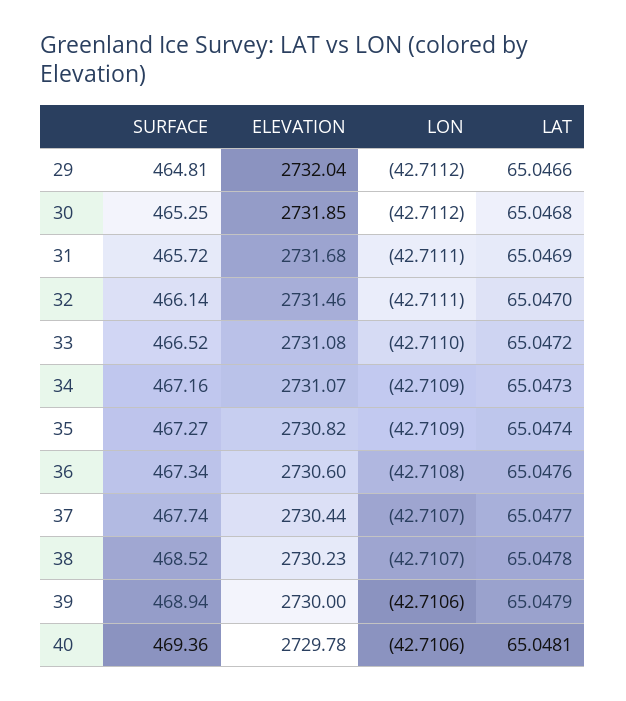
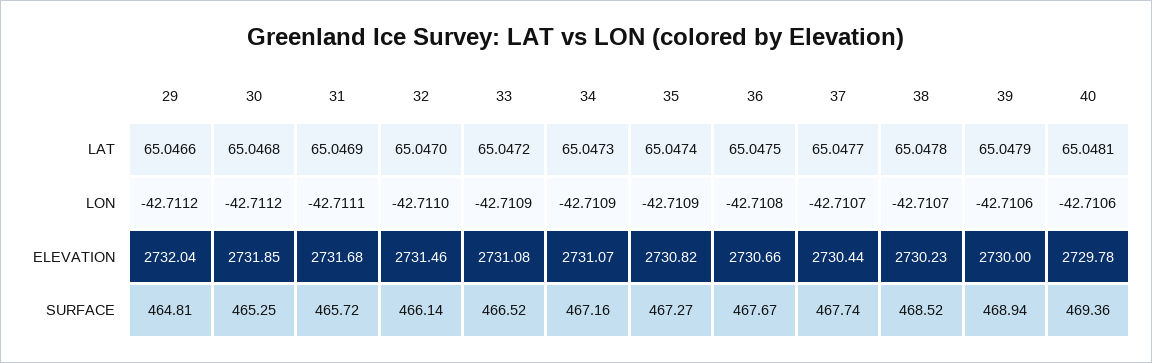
  {
    "SURFACE": {
      "29": 464.81,
      "30": 465.25,
      "31": 465.72,
      "32": 466.14,
      "33": 466.52,
      "34": 467.16,
      "35": 467.27,
-     "36": 467.34,
+     "36": 467.67,
      "37": 467.74,
      "38": 468.52,
      "39": 468.94,
      "40": 469.36
    },
    "ELEVATION": {
      "29": 2732.04,
      "30": 2731.85,
      "31": 2731.68,
      "32": 2731.46,
      "33": 2731.08,
      "34": 2731.07,
      "35": 2730.82,
-     "36": 2730.6,
+     "36": 2730.66,
      "37": 2730.44,
      "38": 2730.23,
      "39": 2730,
      "40": 2729.78
    },
    "LON": {
      "29": -42.7112,
      "30": -42.7112,
      "31": -42.7111,
-     "32": -42.7111,
+     "32": -42.711,
-     "33": -42.711,
+     "33": -42.7109,
      "34": -42.7109,
      "35": -42.7109,
      "36": -42.7108,
      "37": -42.7107,
      "38": -42.7107,
      "39": -42.7106,
      "40": -42.7106
    },
    "LAT": {
      "29": 65.0466,
      "30": 65.0468,
      "31": 65.0469,
      "32": 65.047,
      "33": 65.0472,
      "34": 65.0473,
      "35": 65.0474,
-     "36": 65.0476,
+     "36": 65.0475,
      "37": 65.0477,
      "38": 65.0478,
      "39": 65.0479,
      "40": 65.0481
    }
  }

